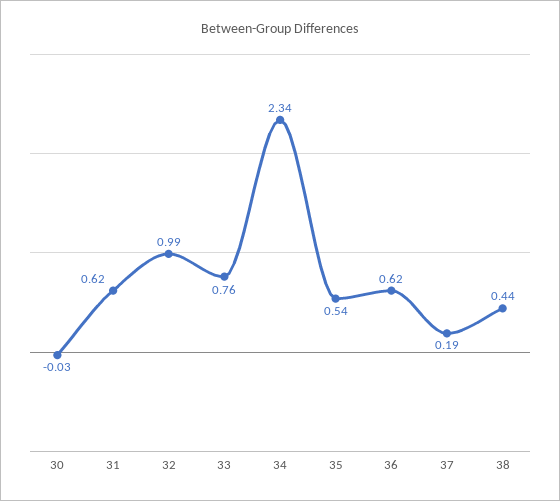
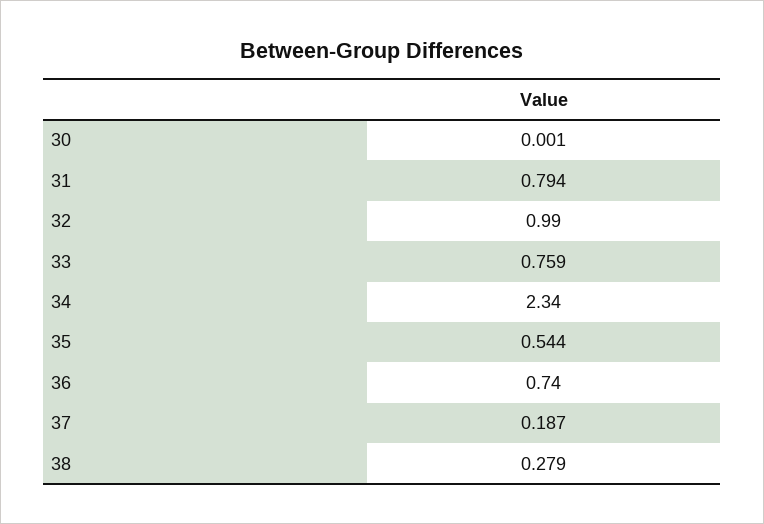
  {
-   "30": -0.03,
+   "30": 0.001,
-   "31": 0.62,
+   "31": 0.794,
    "32": 0.99,
    "33": 0.759,
    "34": 2.34,
    "35": 0.544,
-   "36": 0.62,
+   "36": 0.74,
    "37": 0.187,
-   "38": 0.44
+   "38": 0.279
  }

